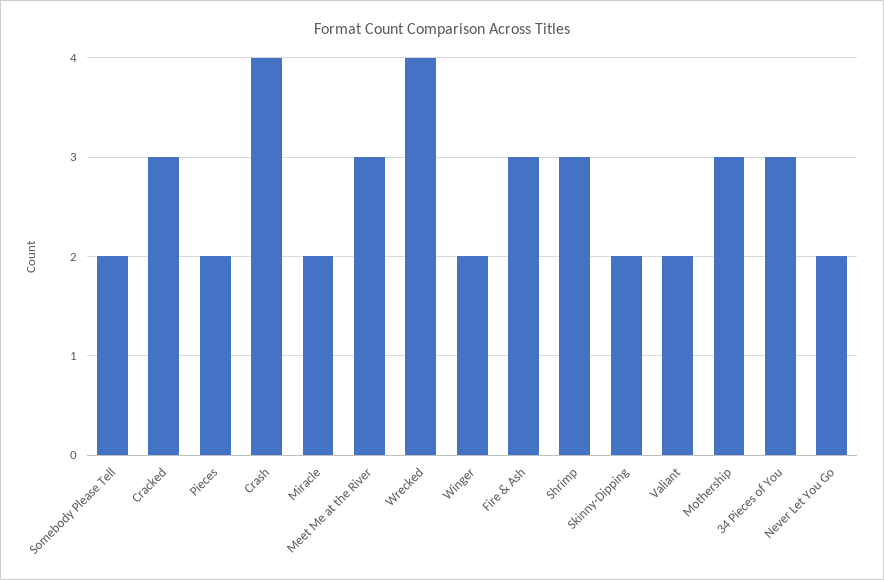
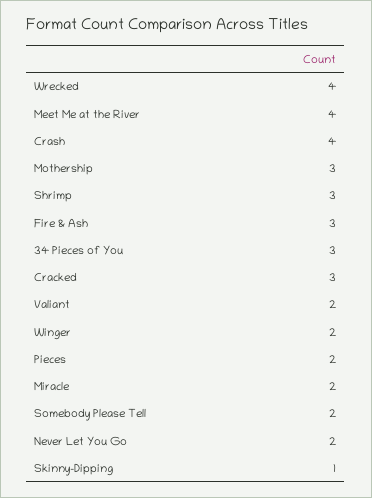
  {
    "Somebody Please Tell": 2,
    "Cracked": 3,
    "Pieces": 2,
    "Crash": 4,
    "Miracle": 2,
-   "Meet Me at the River": 3,
+   "Meet Me at the River": 4,
    "Wrecked": 4,
    "Winger": 2,
    "Fire & Ash": 3,
    "Shrimp": 3,
-   "Skinny-Dipping": 2,
+   "Skinny-Dipping": 1,
    "Valiant": 2,
    "Mothership": 3,
    "34 Pieces of You": 3,
    "Never Let You Go": 2
  }

